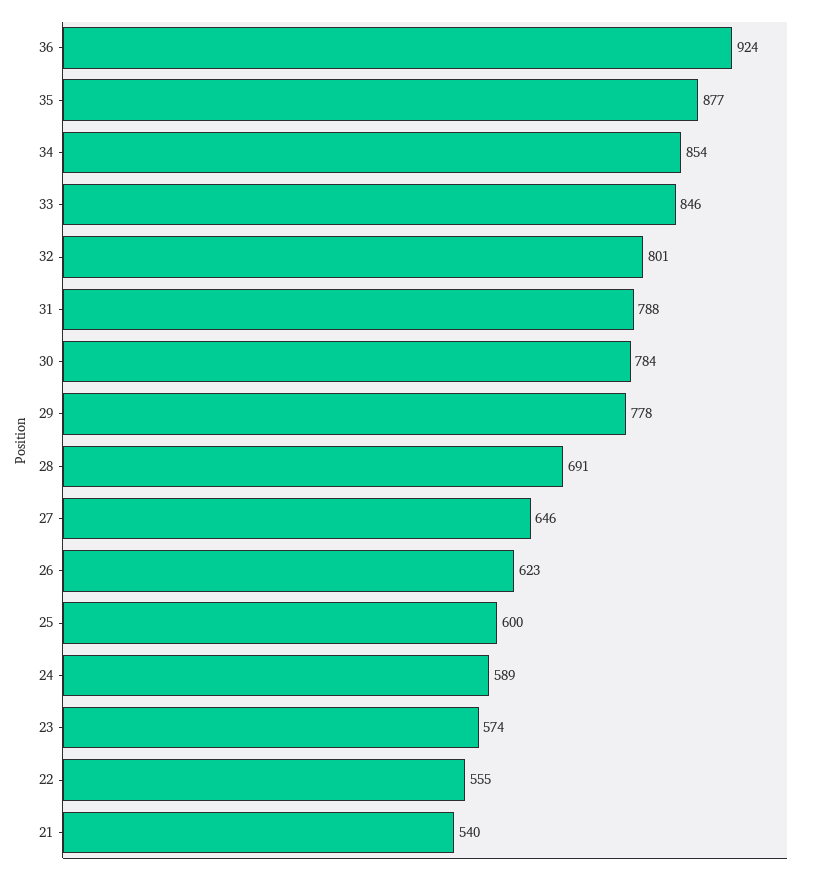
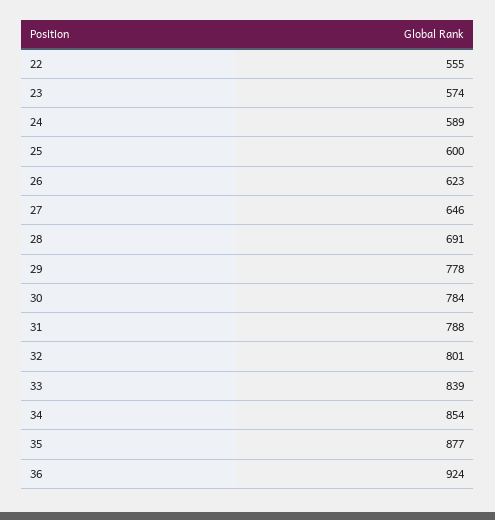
  {
    "36": 924,
    "35": 877,
    "34": 854,
-   "33": 846,
+   "33": 839,
    "32": 801,
    "31": 788,
    "30": 784,
    "29": 778,
    "28": 691,
    "27": 646,
    "26": 623,
    "25": 600,
    "24": 589,
    "23": 574,
-   "22": 555,
+   "22": 555
-   "21": 540
  }

